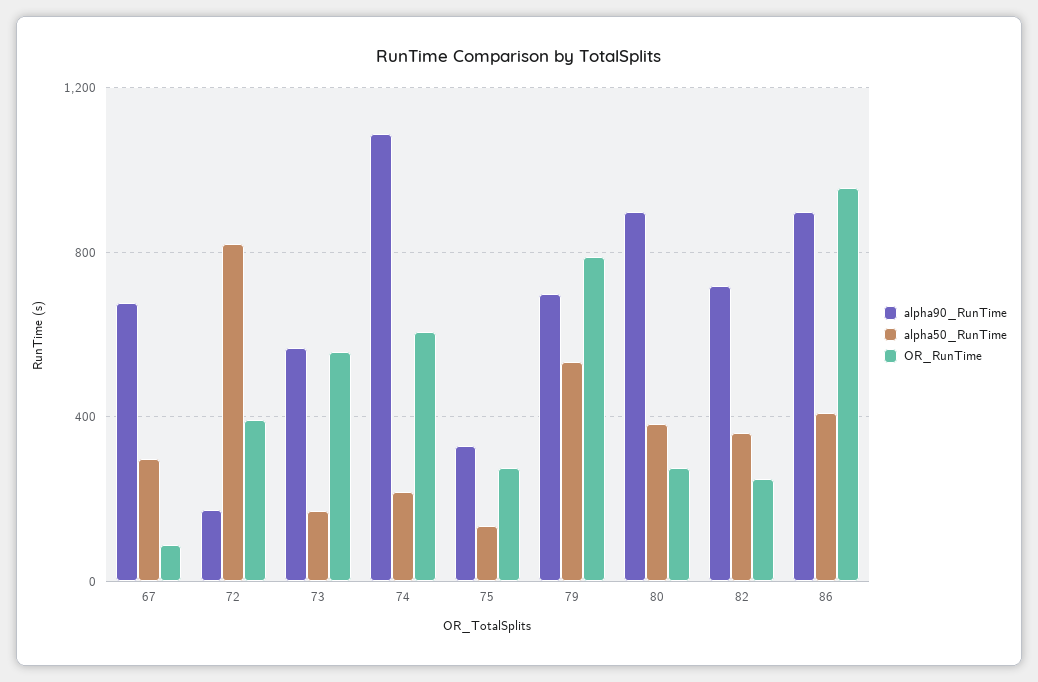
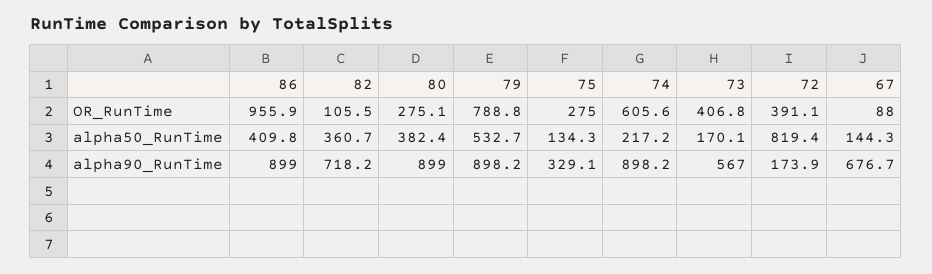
  {
    "alpha90_RunTime": {
      "67": 676.7,
      "72": 173.9,
      "73": 567,
-     "74": 1100,
+     "74": 898.2,
      "75": 329.1,
-     "79": 700,
+     "79": 898.2,
      "80": 899,
      "82": 718.2,
      "86": 899
    },
    "alpha50_RunTime": {
-     "67": 300,
+     "67": 144.3,
      "72": 819.4,
      "73": 170.1,
      "74": 217.2,
      "75": 134.3,
      "79": 532.7,
      "80": 382.4,
      "82": 360.7,
      "86": 409.8
    },
    "OR_RunTime": {
      "67": 88,
      "72": 391.1,
-     "73": 550,
+     "73": 406.8,
      "74": 605.6,
      "75": 275,
      "79": 788.8,
      "80": 275.1,
-     "82": 250,
+     "82": 105.5,
      "86": 955.9
    }
  }

